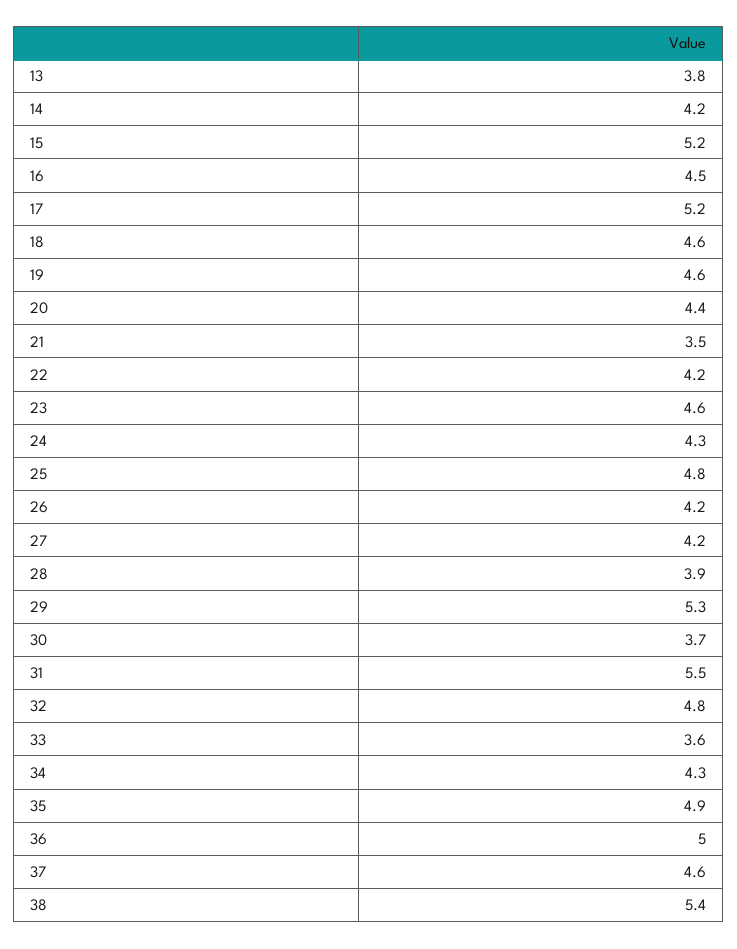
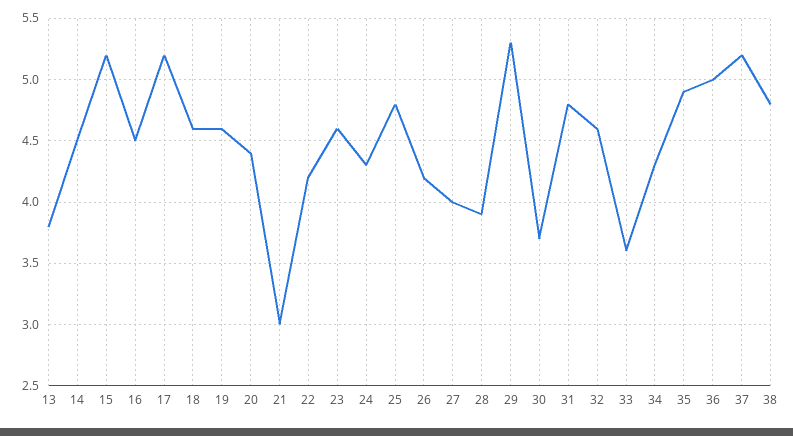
  {
    "13": 3.8,
-   "14": 4.2,
+   "14": 4.5,
    "15": 5.2,
    "16": 4.5,
    "17": 5.2,
    "18": 4.6,
    "19": 4.6,
    "20": 4.4,
-   "21": 3.5,
+   "21": 3,
    "22": 4.2,
    "23": 4.6,
    "24": 4.3,
    "25": 4.8,
    "26": 4.2,
-   "27": 4.2,
+   "27": 4,
    "28": 3.9,
    "29": 5.3,
    "30": 3.7,
-   "31": 5.5,
+   "31": 4.8,
-   "32": 4.8,
+   "32": 4.6,
    "33": 3.6,
    "34": 4.3,
    "35": 4.9,
    "36": 5,
-   "37": 4.6,
+   "37": 5.2,
-   "38": 5.4
+   "38": 4.8
  }

